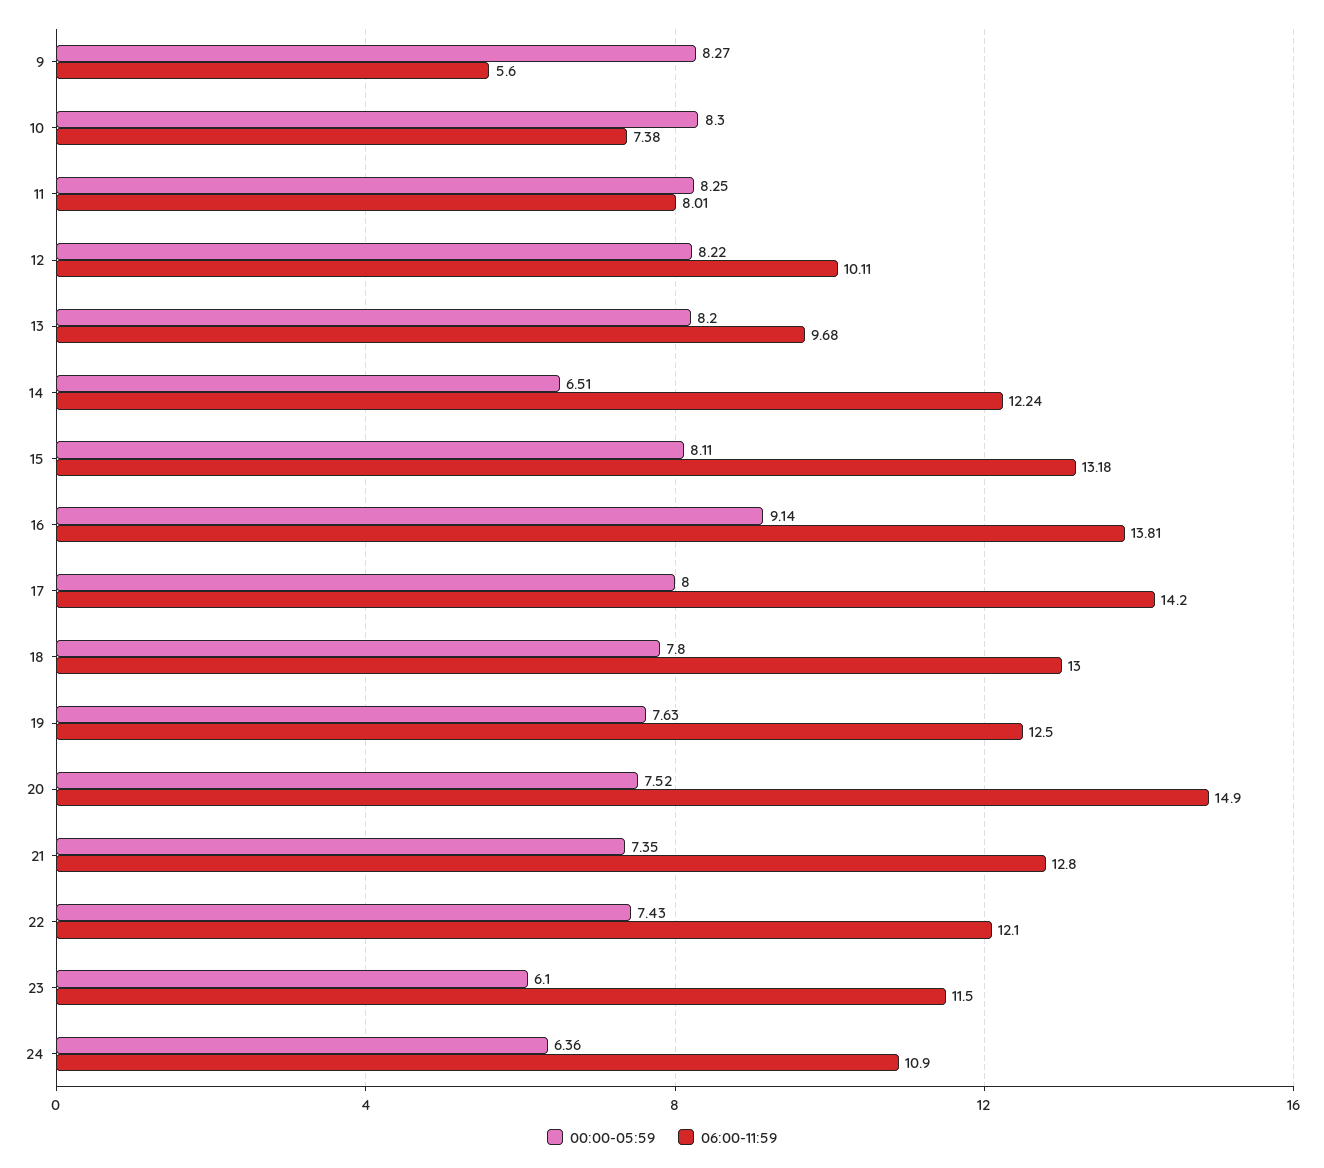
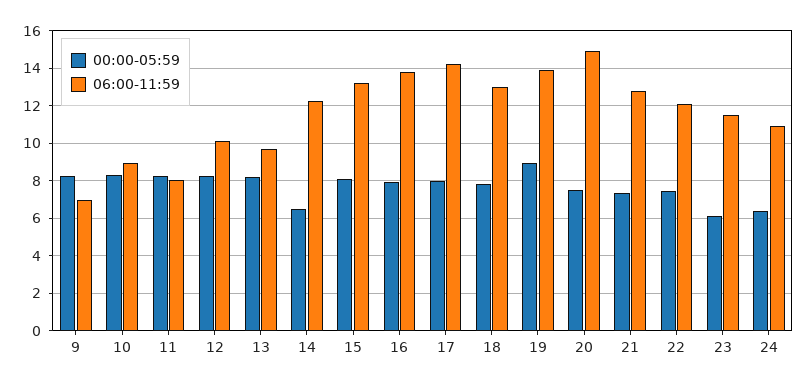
  {
    "00:00-05:59": {
      "9": 8.27,
      "10": 8.3,
      "11": 8.25,
      "12": 8.22,
      "13": 8.2,
      "14": 6.51,
      "15": 8.11,
-     "16": 9.14,
+     "16": 8,
      "17": 8,
      "18": 7.8,
-     "19": 7.63,
+     "19": 9,
      "20": 7.52,
      "21": 7.35,
      "22": 7.43,
      "23": 6.1,
      "24": 6.36
    },
    "06:00-11:59": {
-     "9": 5.6,
+     "9": 7,
-     "10": 7.38,
+     "10": 9,
      "11": 8.01,
      "12": 10.11,
      "13": 9.68,
      "14": 12.24,
      "15": 13.18,
      "16": 13.81,
      "17": 14.2,
      "18": 13,
-     "19": 12.5,
+     "19": 14,
      "20": 14.9,
      "21": 12.8,
      "22": 12.1,
      "23": 11.5,
      "24": 10.9
    }
  }

